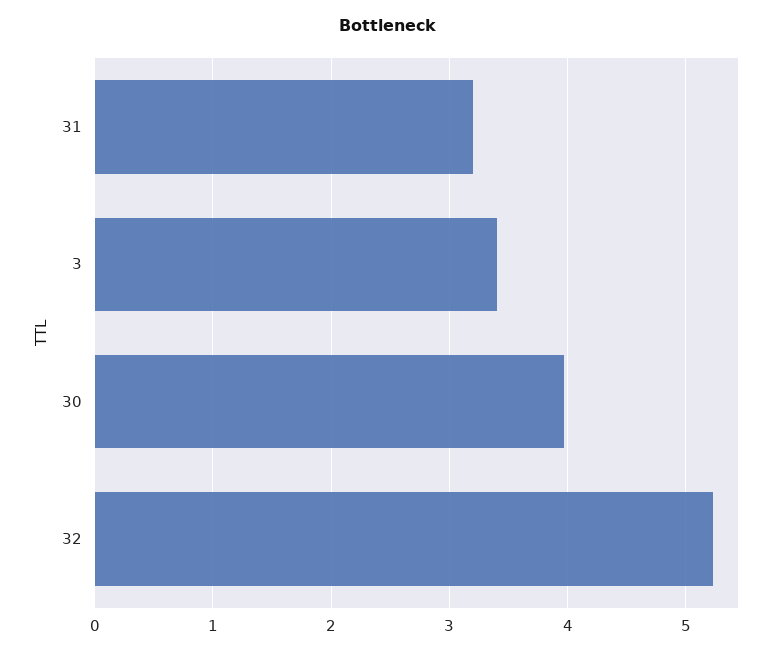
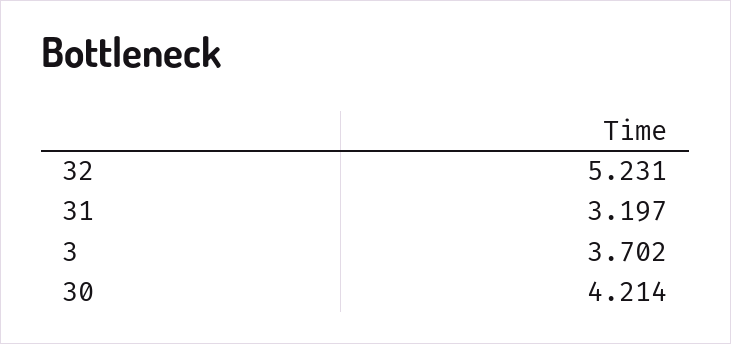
  {
    "31": 3.197,
-   "3": 3.4,
+   "3": 3.702,
-   "30": 4,
+   "30": 4.214,
    "32": 5.231
  }

